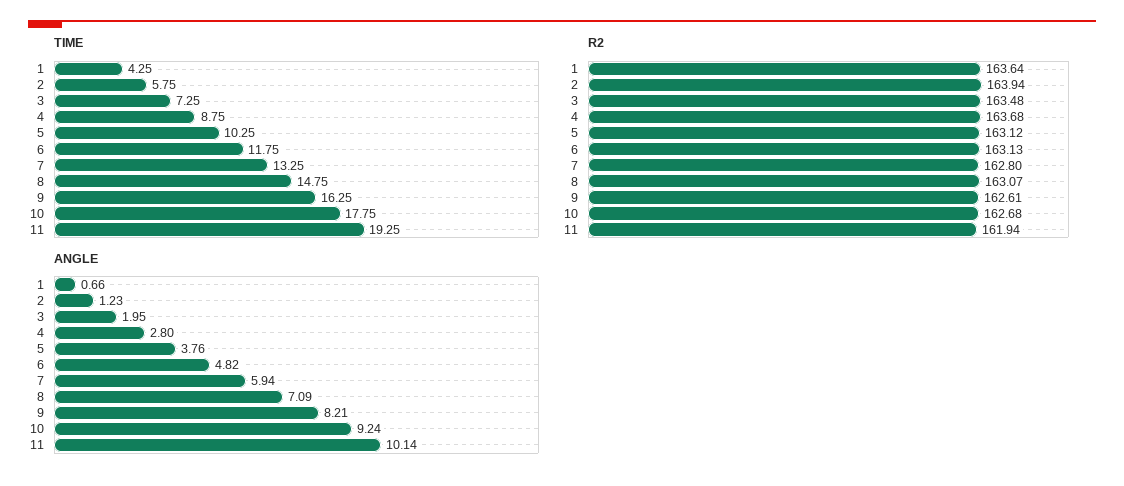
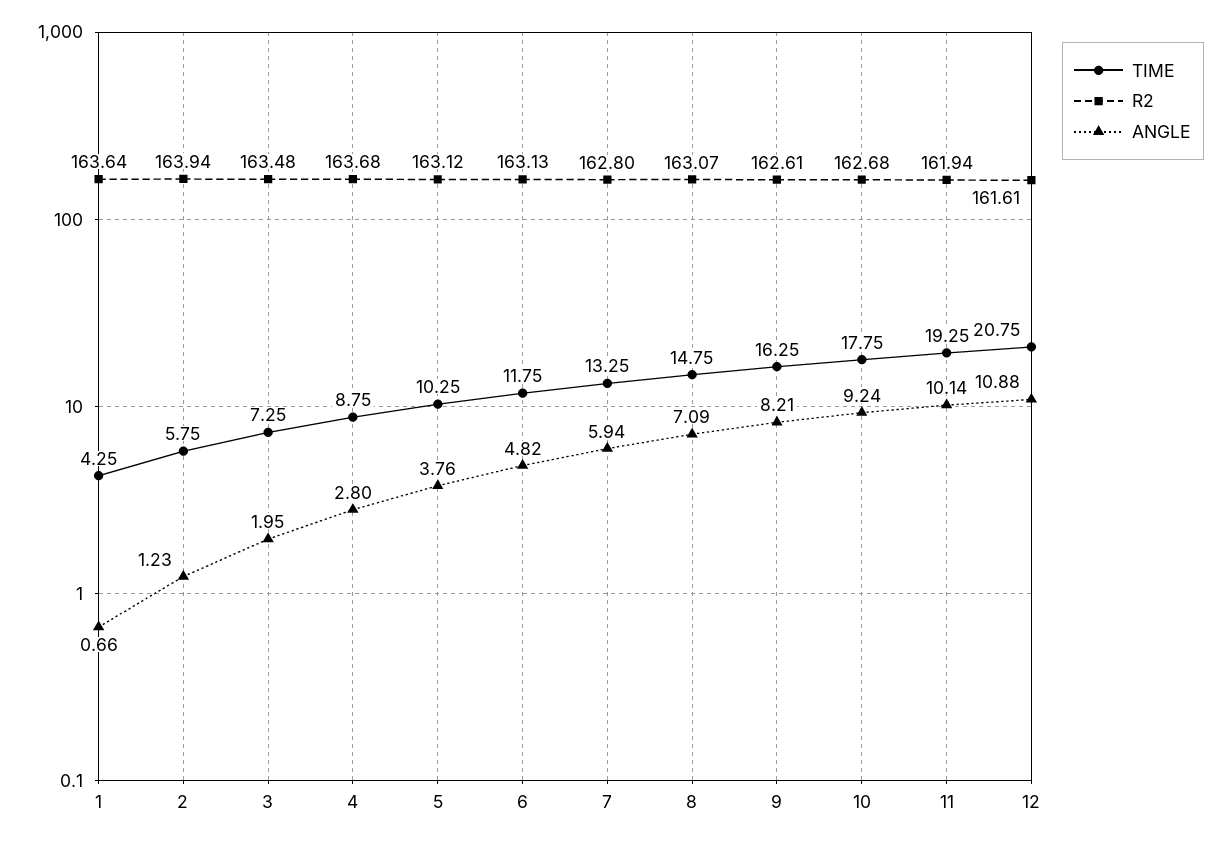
  {
    "TIME": {
      "1": 4.25,
      "2": 5.75,
      "3": 7.25,
      "4": 8.75,
      "5": 10.25,
      "6": 11.75,
      "7": 13.25,
      "8": 14.75,
      "9": 16.25,
      "10": 17.75,
-     "11": 19.25
+     "11": 19.25,
+     "12": 20.75
    },
    "R2": {
      "1": 163.64,
      "2": 163.94,
      "3": 163.48,
      "4": 163.68,
      "5": 163.12,
      "6": 163.13,
      "7": 162.8,
      "8": 163.07,
      "9": 162.61,
      "10": 162.68,
-     "11": 161.94
+     "11": 161.94,
+     "12": 161.61
    },
    "ANGLE": {
      "1": 0.66,
      "2": 1.23,
      "3": 1.95,
      "4": 2.8,
      "5": 3.76,
      "6": 4.82,
      "7": 5.94,
      "8": 7.09,
      "9": 8.21,
      "10": 9.24,
-     "11": 10.14
+     "11": 10.14,
+     "12": 10.88
    }
  }

